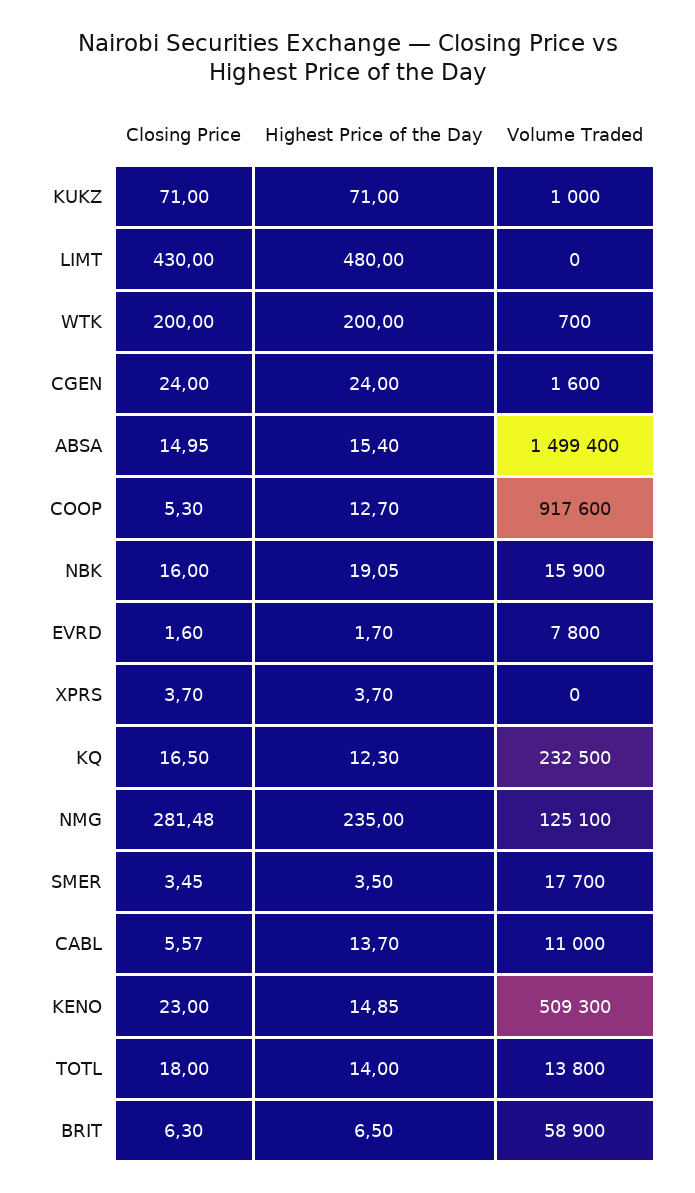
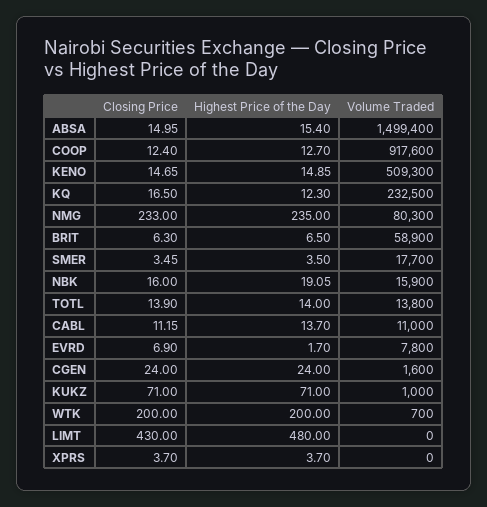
  {
    "Closing Price": {
      "KUKZ": 71,
      "LIMT": 430,
      "WTK": 200,
      "CGEN": 24,
      "ABSA": 14.95,
-     "COOP": 5.3,
+     "COOP": 12.4,
      "NBK": 16,
-     "EVRD": 1.6,
+     "EVRD": 6.9,
      "XPRS": 3.7,
      "KQ": 16.5,
-     "NMG": 281.48,
+     "NMG": 233,
      "SMER": 3.45,
-     "CABL": 5.57,
+     "CABL": 11.15,
-     "KENO": 23,
+     "KENO": 14.65,
-     "TOTL": 18,
+     "TOTL": 13.9,
      "BRIT": 6.3
    },
    "Highest Price of the Day": {
      "KUKZ": 71,
      "LIMT": 480,
      "WTK": 200,
      "CGEN": 24,
      "ABSA": 15.4,
      "COOP": 12.7,
      "NBK": 19.05,
      "EVRD": 1.7,
      "XPRS": 3.7,
      "KQ": 12.3,
      "NMG": 235,
      "SMER": 3.5,
      "CABL": 13.7,
      "KENO": 14.85,
      "TOTL": 14,
      "BRIT": 6.5
    },
    "Volume Traded": {
      "KUKZ": 1000,
      "LIMT": 0,
      "WTK": 700,
      "CGEN": 1600,
      "ABSA": 1499400,
      "COOP": 917600,
      "NBK": 15900,
      "EVRD": 7800,
      "XPRS": 0,
      "KQ": 232500,
-     "NMG": 125100,
+     "NMG": 80300,
      "SMER": 17700,
      "CABL": 11000,
      "KENO": 509300,
      "TOTL": 13800,
      "BRIT": 58900
    }
  }

